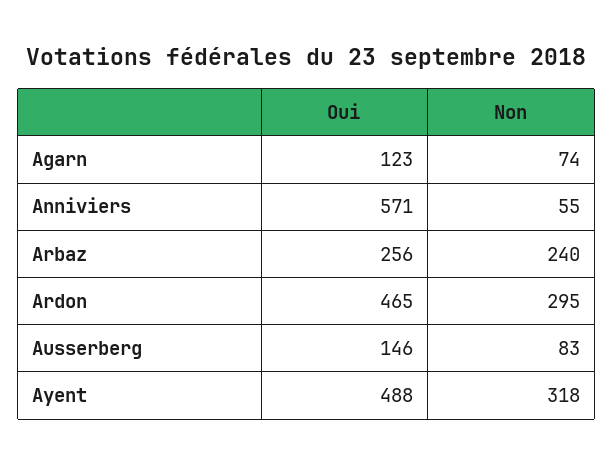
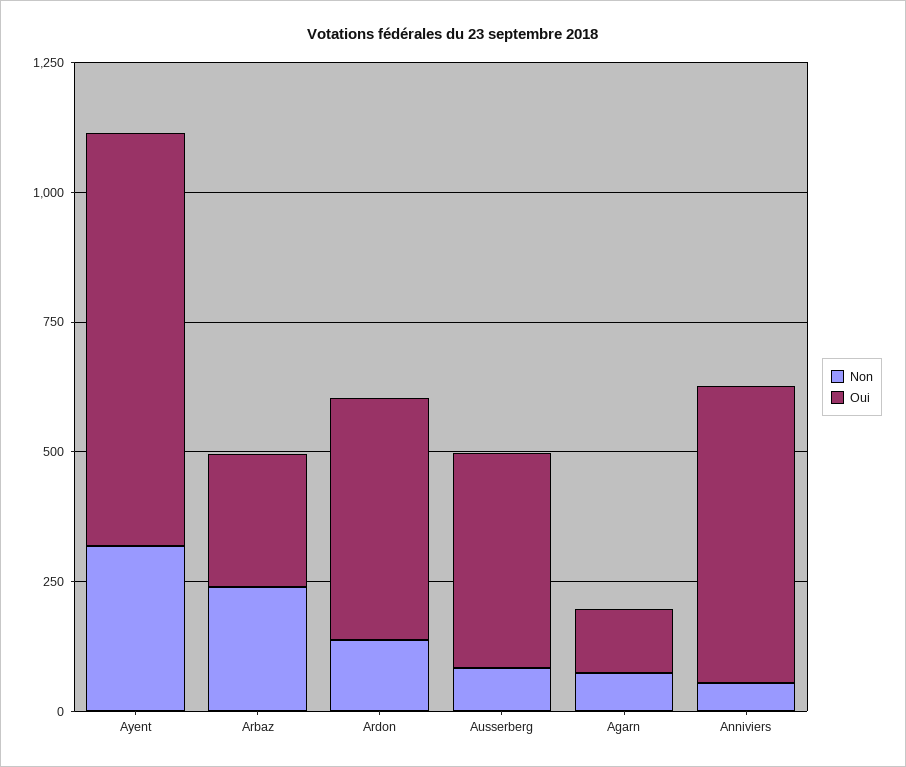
  {
    "Oui": {
      "Agarn": 123,
      "Anniviers": 571,
      "Arbaz": 256,
      "Ardon": 465,
-     "Ausserberg": 146,
+     "Ausserberg": 400,
-     "Ayent": 488
+     "Ayent": 800
    },
    "Non": {
      "Agarn": 74,
      "Anniviers": 55,
      "Arbaz": 240,
-     "Ardon": 295,
+     "Ardon": 150,
      "Ausserberg": 83,
      "Ayent": 318
    }
  }

